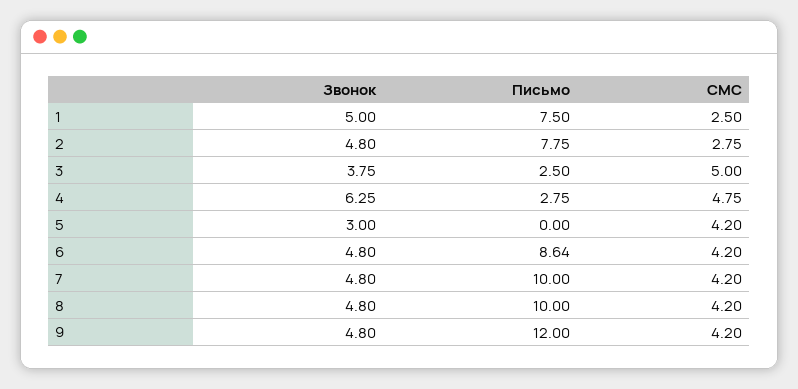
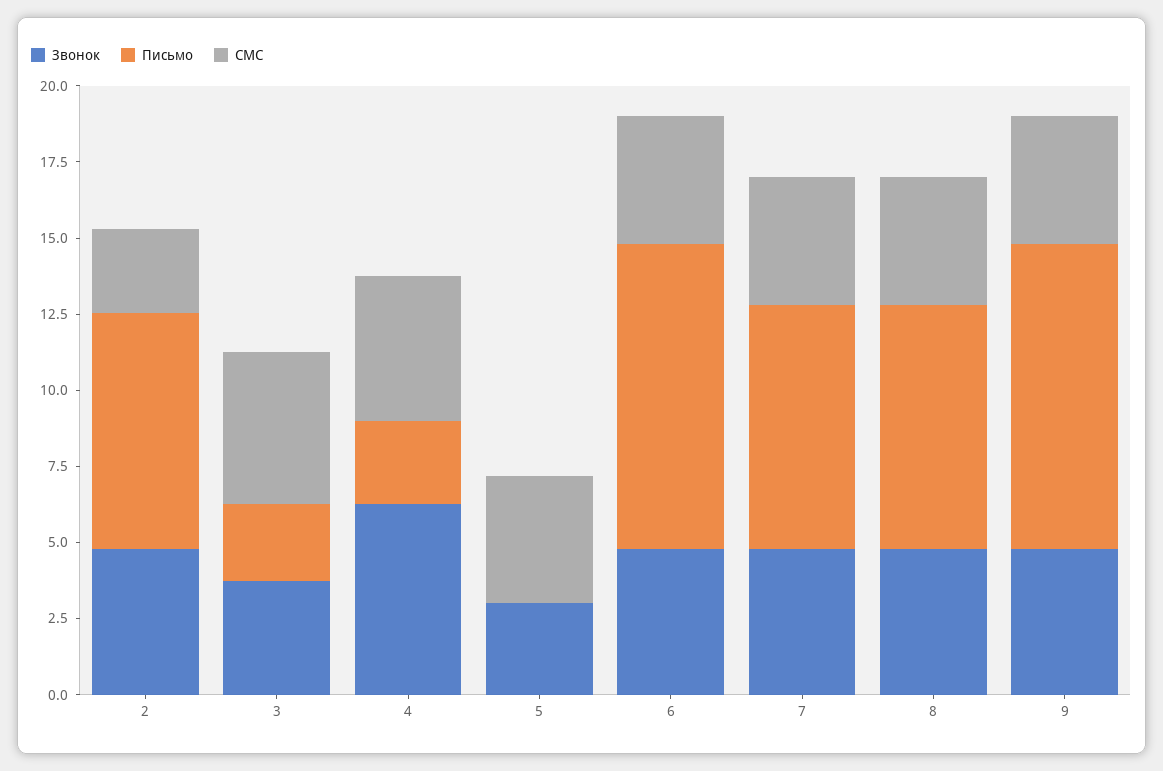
  {
    "Звонок": {
-     "1": 5,
      "2": 4.8,
      "3": 3.75,
      "4": 6.25,
      "5": 3,
      "6": 4.8,
      "7": 4.8,
      "8": 4.8,
      "9": 4.8
    },
    "Письмо": {
-     "1": 7.5,
      "2": 7.75,
      "3": 2.5,
      "4": 2.75,
      "5": 0,
-     "6": 8.64,
+     "6": 10,
-     "7": 10,
+     "7": 8,
-     "8": 10,
+     "8": 8,
-     "9": 12
+     "9": 10
    },
    "СМС": {
-     "1": 2.5,
      "2": 2.75,
      "3": 5,
      "4": 4.75,
      "5": 4.2,
      "6": 4.2,
      "7": 4.2,
      "8": 4.2,
      "9": 4.2
    }
  }

